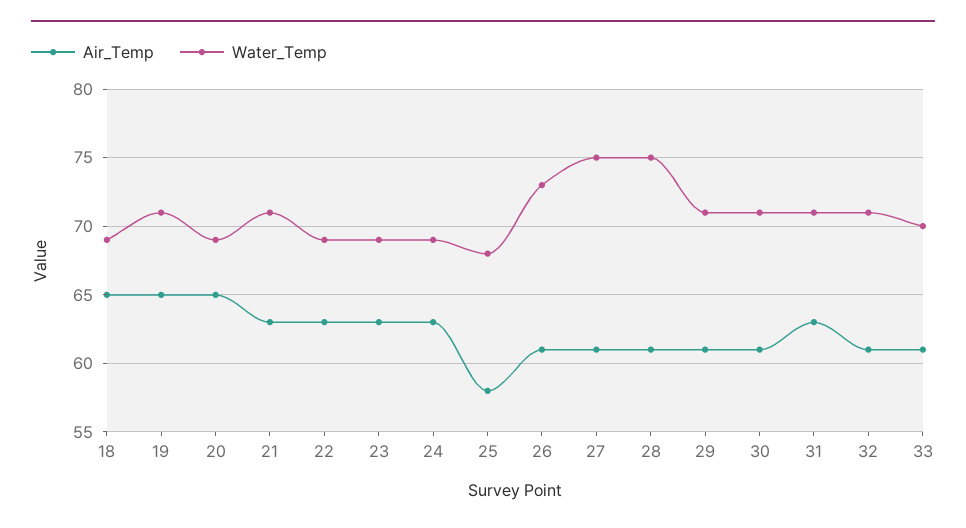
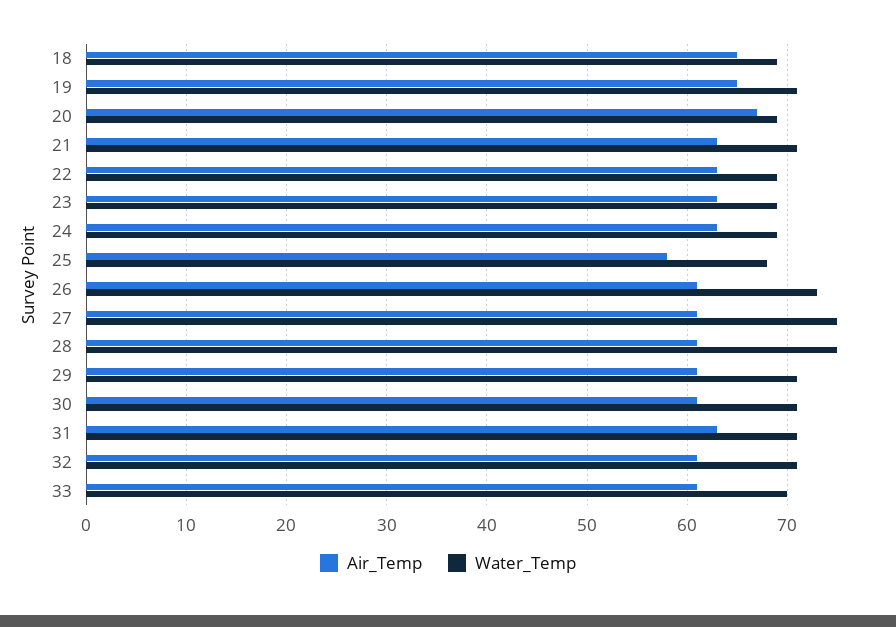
  {
    "Air_Temp": {
      "18": 65,
      "19": 65,
-     "20": 65,
+     "20": 67,
      "21": 63,
      "22": 63,
      "23": 63,
      "24": 63,
      "25": 58,
      "26": 61,
      "27": 61,
      "28": 61,
      "29": 61,
      "30": 61,
      "31": 63,
      "32": 61,
      "33": 61
    },
    "Water_Temp": {
      "18": 69,
      "19": 71,
      "20": 69,
      "21": 71,
      "22": 69,
      "23": 69,
      "24": 69,
      "25": 68,
      "26": 73,
      "27": 75,
      "28": 75,
      "29": 71,
      "30": 71,
      "31": 71,
      "32": 71,
      "33": 70
    }
  }

